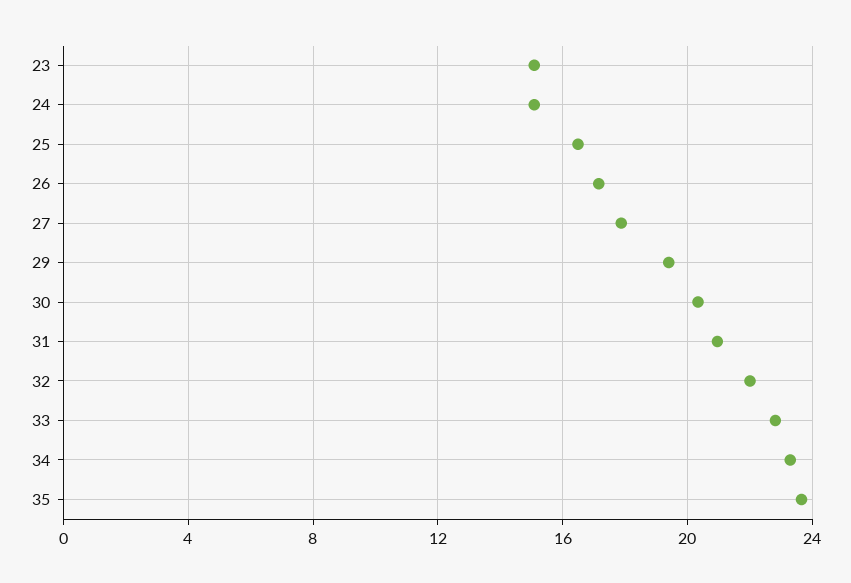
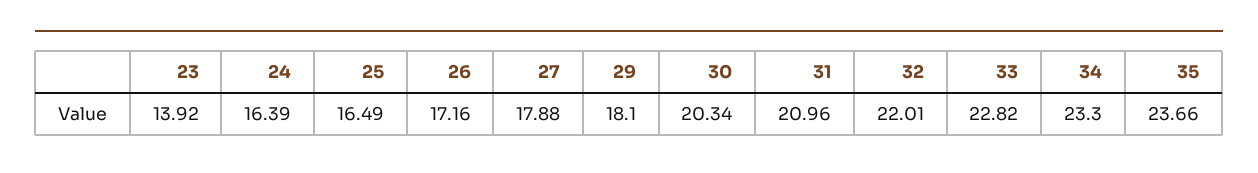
  {
-   "23": 15,
+   "23": 13.92,
-   "24": 15,
+   "24": 16.39,
    "25": 16.49,
    "26": 17.16,
    "27": 17.88,
-   "29": 19.5,
+   "29": 18.1,
    "30": 20.34,
    "31": 20.96,
    "32": 22.01,
    "33": 22.82,
    "34": 23.3,
    "35": 23.66
  }

